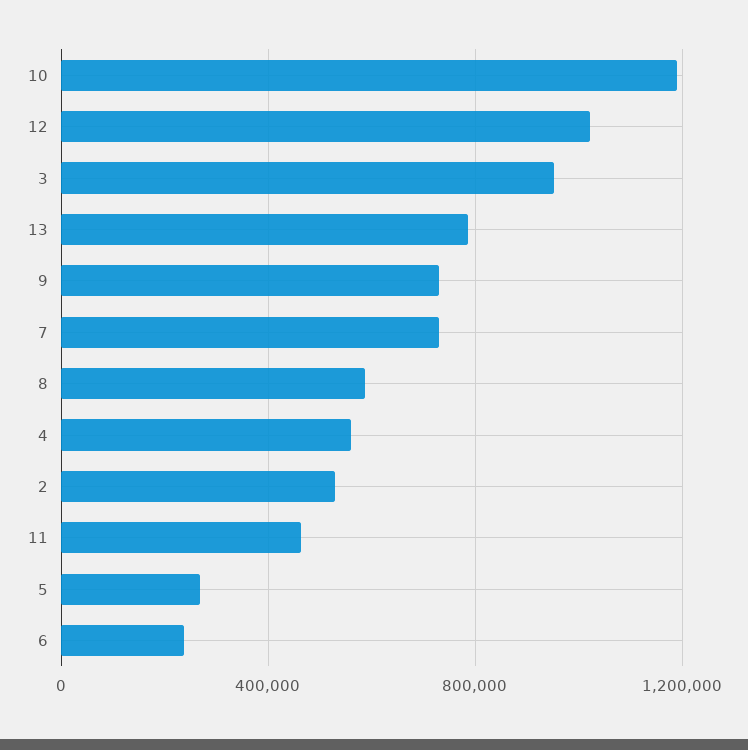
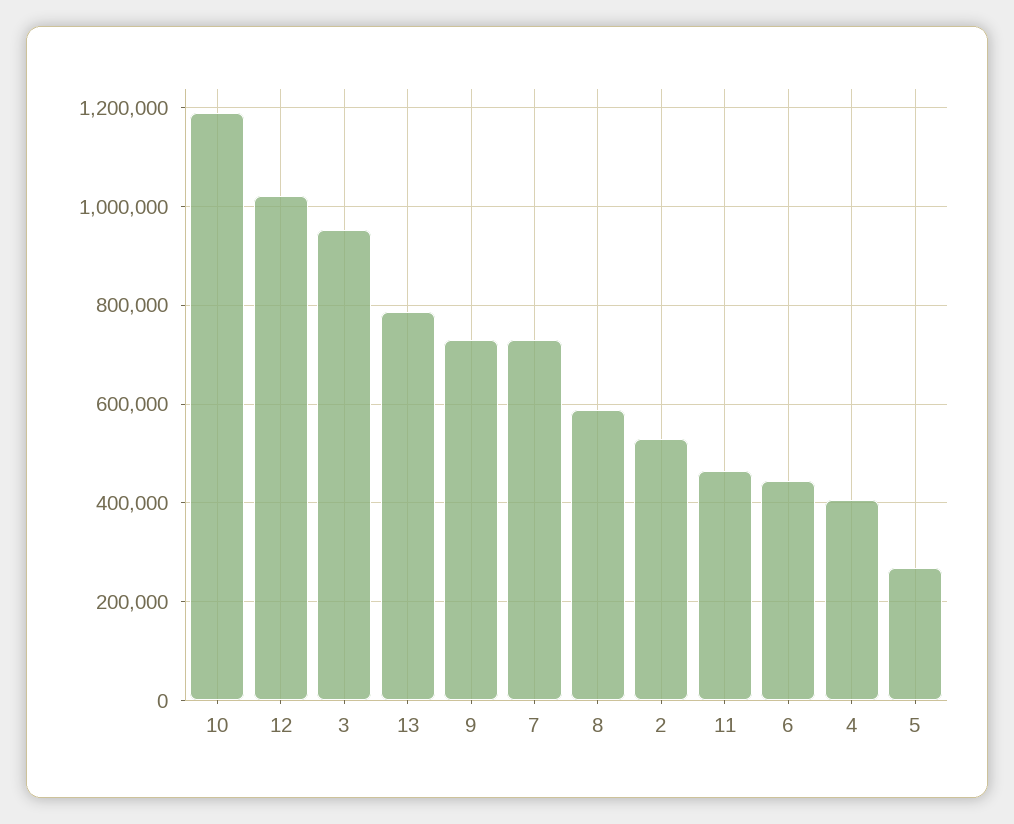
  {
    "10": 1180000,
    "12": 1020000,
    "3": 960000,
    "13": 780000,
    "9": 720000,
    "7": 720000,
    "8": 580000,
-   "4": 550000,
+   "4": 400000,
    "2": 520000,
    "11": 460000,
    "5": 260000,
-   "6": 250000
+   "6": 440000
  }

